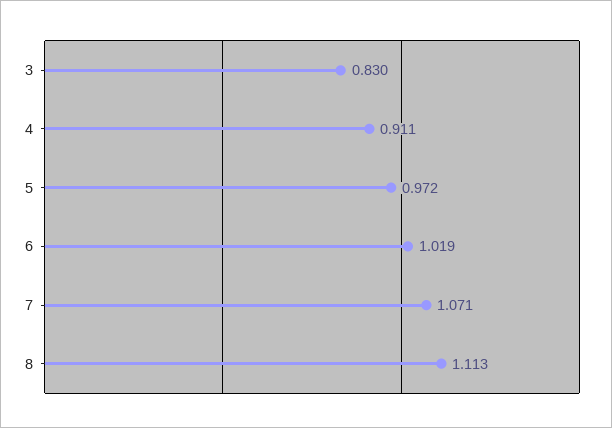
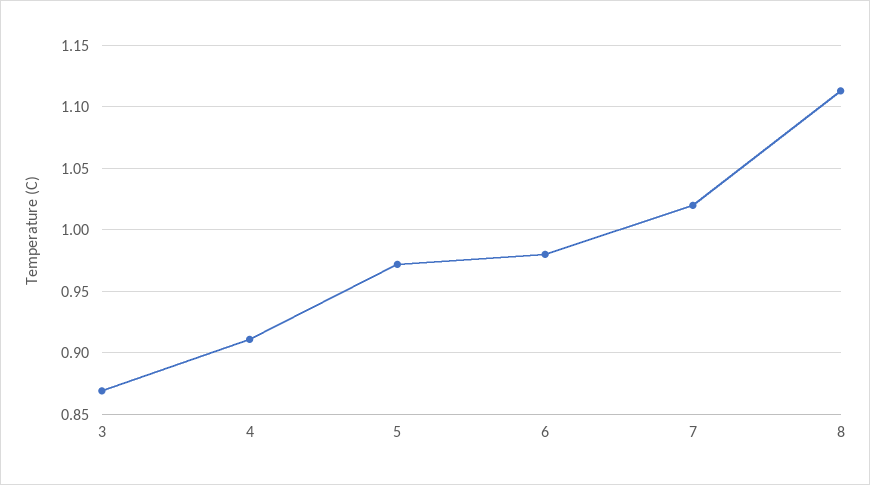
  {
-   "3": 0.83,
+   "3": 0.87,
    "4": 0.911,
    "5": 0.972,
-   "6": 1.019,
+   "6": 0.98,
-   "7": 1.071,
+   "7": 1.02,
    "8": 1.113
  }

